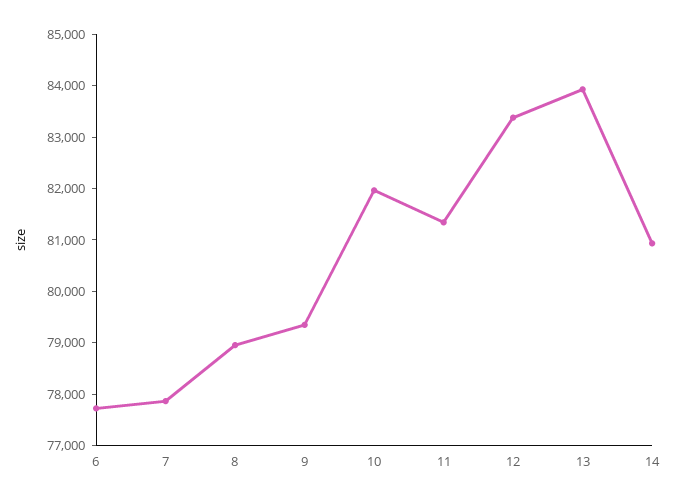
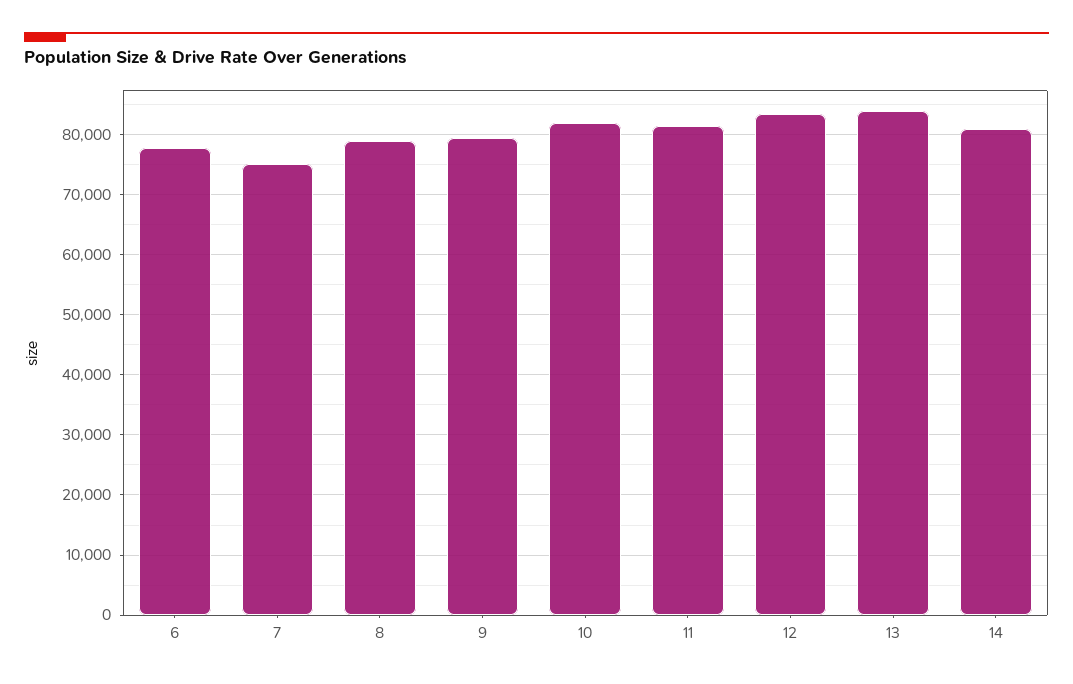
  {
    "6": 77800,
-   "7": 77800,
+   "7": 75000,
    "8": 79000,
    "9": 79400,
    "10": 82000,
    "11": 81400,
    "12": 83400,
    "13": 84000,
    "14": 81000
  }

